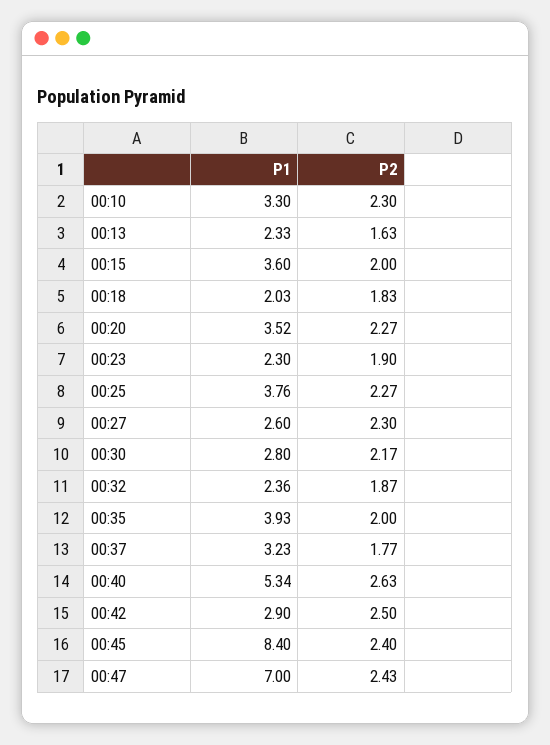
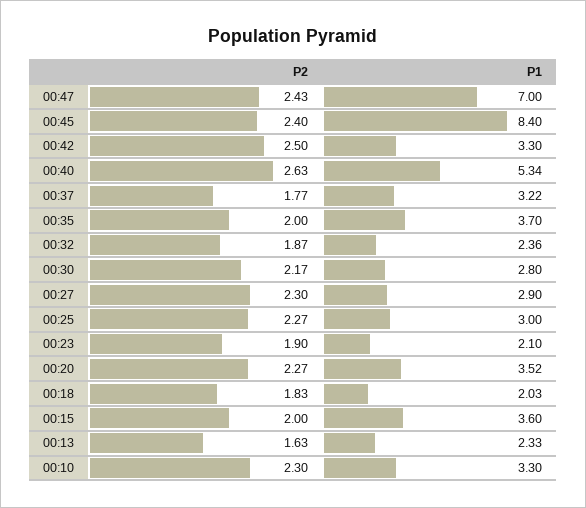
  {
    "P1": {
      "00:10": 3.3,
      "00:13": 2.33,
      "00:15": 3.6,
      "00:18": 2.03,
      "00:20": 3.52,
-     "00:23": 2.3,
+     "00:23": 2.1,
-     "00:25": 3.76,
+     "00:25": 3,
-     "00:27": 2.6,
+     "00:27": 2.9,
      "00:30": 2.8,
      "00:32": 2.36,
-     "00:35": 3.93,
+     "00:35": 3.7,
-     "00:37": 3.23,
+     "00:37": 3.22,
      "00:40": 5.34,
-     "00:42": 2.9,
+     "00:42": 3.3,
      "00:45": 8.4,
      "00:47": 7
    },
    "P2": {
      "00:10": 2.3,
      "00:13": 1.63,
      "00:15": 2,
      "00:18": 1.83,
      "00:20": 2.27,
      "00:23": 1.9,
      "00:25": 2.27,
      "00:27": 2.3,
      "00:30": 2.17,
      "00:32": 1.87,
      "00:35": 2,
      "00:37": 1.77,
      "00:40": 2.63,
      "00:42": 2.5,
      "00:45": 2.4,
      "00:47": 2.43
    }
  }

